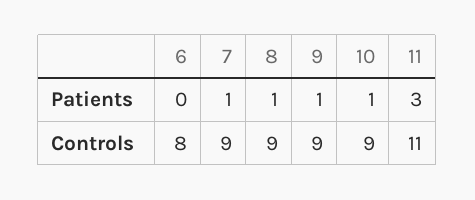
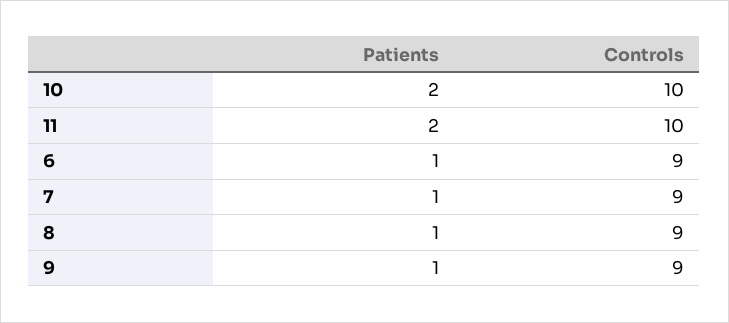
  {
    "6": {
-     "Patients": 0,
+     "Patients": 1,
-     "Controls": 8
+     "Controls": 9
    },
    "7": {
      "Patients": 1,
      "Controls": 9
    },
    "8": {
      "Patients": 1,
      "Controls": 9
    },
    "9": {
      "Patients": 1,
      "Controls": 9
    },
    "10": {
-     "Patients": 1,
+     "Patients": 2,
-     "Controls": 9
+     "Controls": 10
    },
    "11": {
-     "Patients": 3,
+     "Patients": 2,
-     "Controls": 11
+     "Controls": 10
    }
  }

